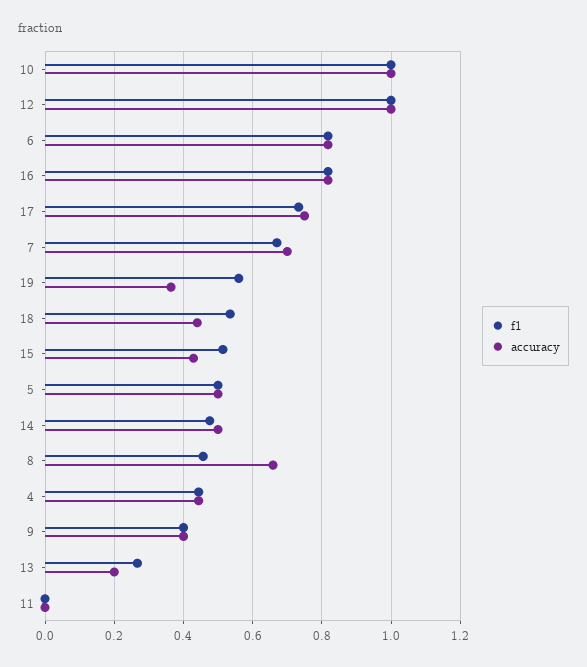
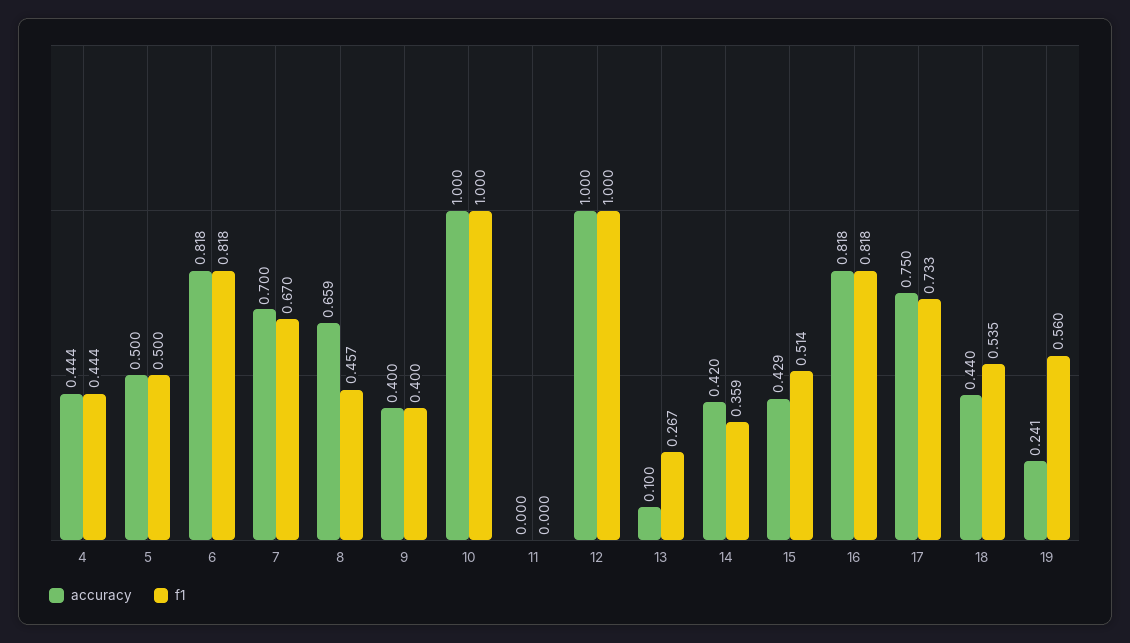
  {
    "f1": {
      "10": 1,
      "12": 1,
      "6": 0.818,
      "16": 0.818,
      "17": 0.733,
      "7": 0.67,
      "19": 0.56,
      "18": 0.535,
      "15": 0.514,
      "5": 0.5,
-     "14": 0.48,
+     "14": 0.359,
      "8": 0.457,
      "4": 0.444,
      "9": 0.4,
      "13": 0.267,
      "11": 0
    },
    "accuracy": {
      "10": 1,
      "12": 1,
      "6": 0.818,
      "16": 0.818,
      "17": 0.75,
      "7": 0.7,
-     "19": 0.36,
+     "19": 0.241,
      "18": 0.44,
      "15": 0.429,
      "5": 0.5,
-     "14": 0.5,
+     "14": 0.42,
      "8": 0.659,
      "4": 0.444,
      "9": 0.4,
-     "13": 0.2,
+     "13": 0.1,
      "11": 0
    }
  }

